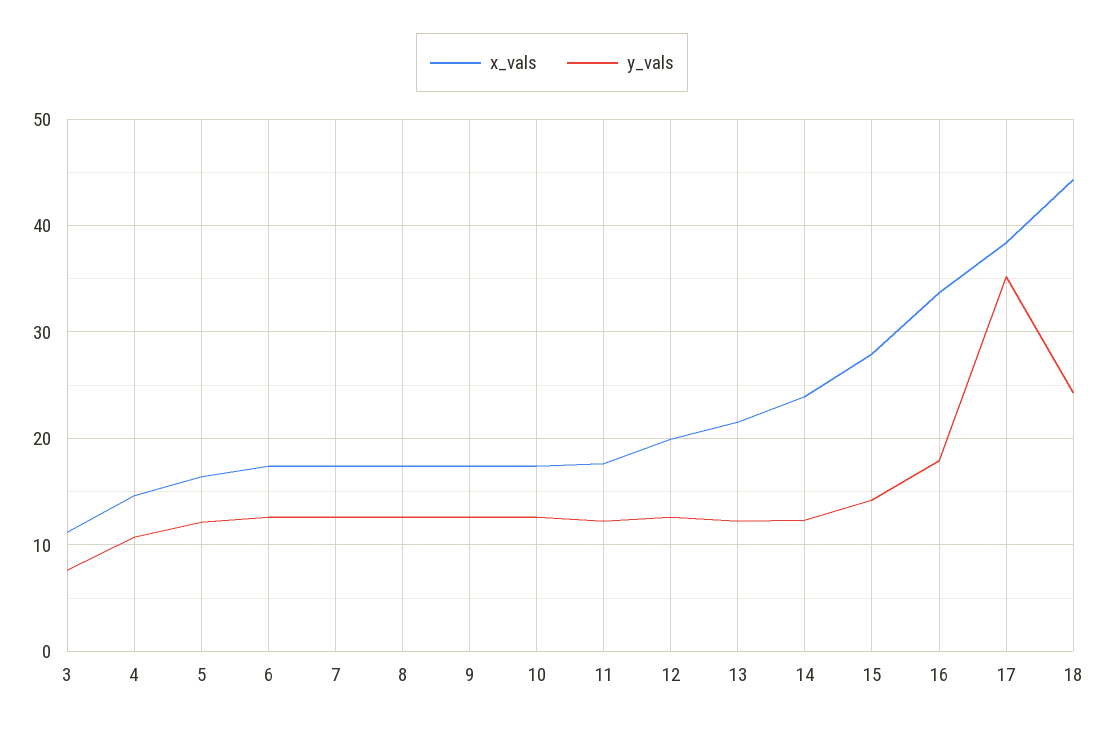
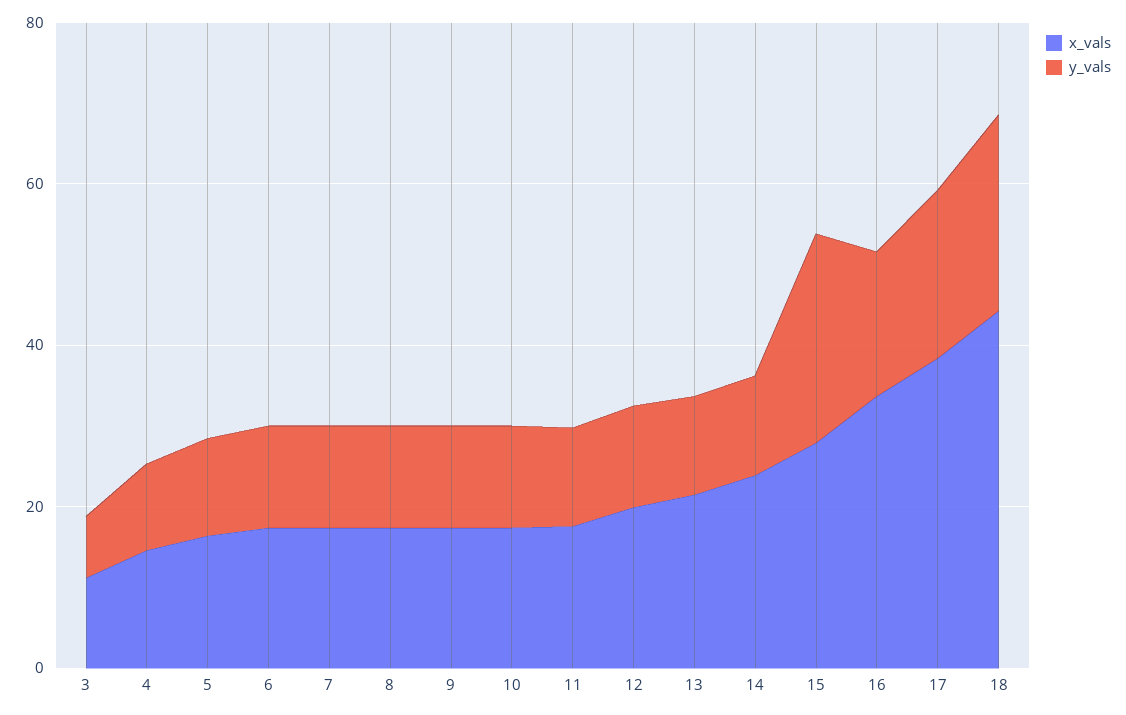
  {
    "x_vals": {
      "3": 11,
      "4": 15,
      "5": 16,
      "6": 17,
      "7": 17,
      "8": 17,
      "9": 17,
      "10": 17,
      "11": 18,
      "12": 20,
      "13": 22,
      "14": 24,
      "15": 28,
      "16": 34,
      "17": 38,
      "18": 44
    },
    "y_vals": {
      "3": 8,
      "4": 11,
      "5": 12,
      "6": 13,
      "7": 13,
      "8": 13,
      "9": 13,
      "10": 13,
      "11": 12,
      "12": 13,
      "13": 12,
      "14": 12,
-     "15": 14,
+     "15": 25,
      "16": 18,
-     "17": 35,
+     "17": 20,
      "18": 24
    }
  }

